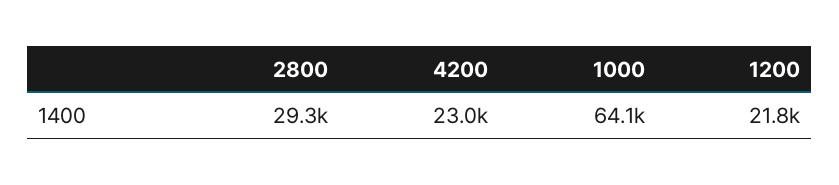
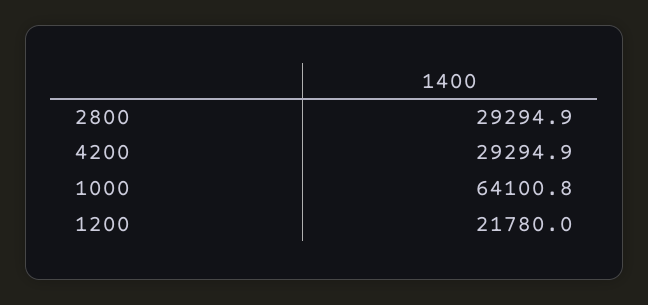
  {
    "2800": 29294.9,
-   "4200": 23000,
+   "4200": 29294.9,
    "1000": 64100.8,
    "1200": 21780
  }

